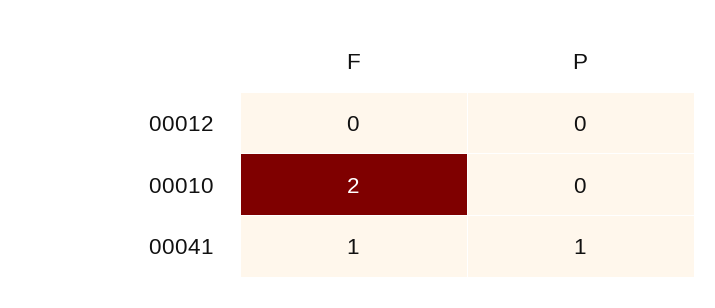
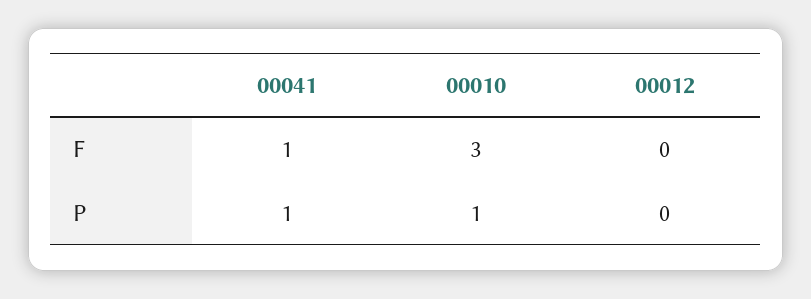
  {
    "F": {
      "00012": 0,
-     "00010": 2,
+     "00010": 3,
      "00041": 1
    },
    "P": {
      "00012": 0,
-     "00010": 0,
+     "00010": 1,
      "00041": 1
    }
  }

